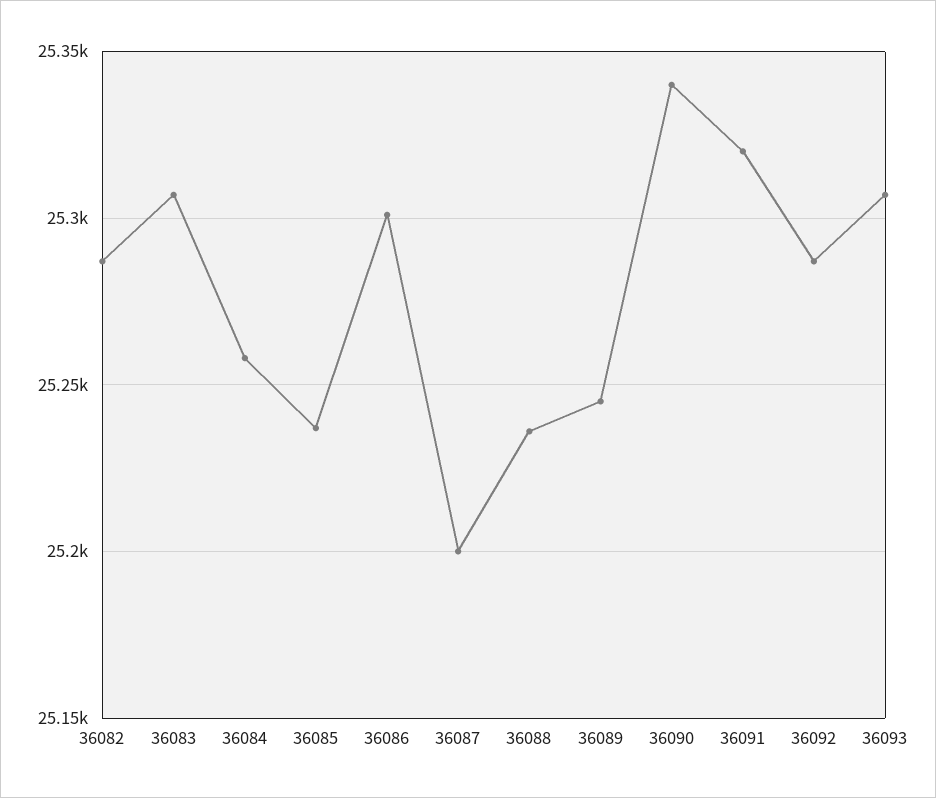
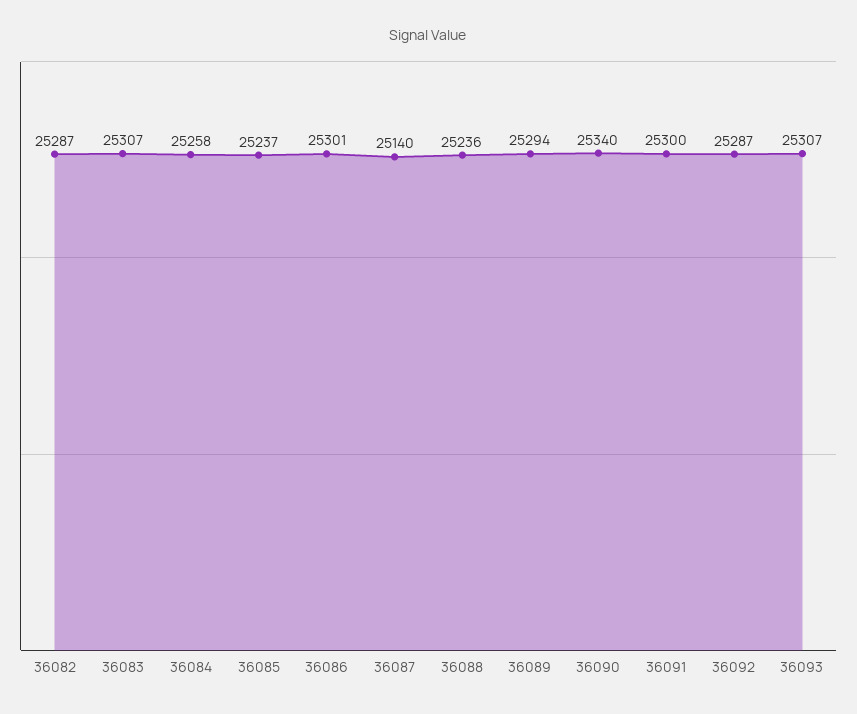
  {
    "36082": 25287,
    "36083": 25307,
    "36084": 25258,
    "36085": 25237,
    "36086": 25301,
-   "36087": 25200,
+   "36087": 25140,
    "36088": 25236,
-   "36089": 25245,
+   "36089": 25294,
    "36090": 25340,
-   "36091": 25320,
+   "36091": 25300,
    "36092": 25287,
    "36093": 25307
  }

